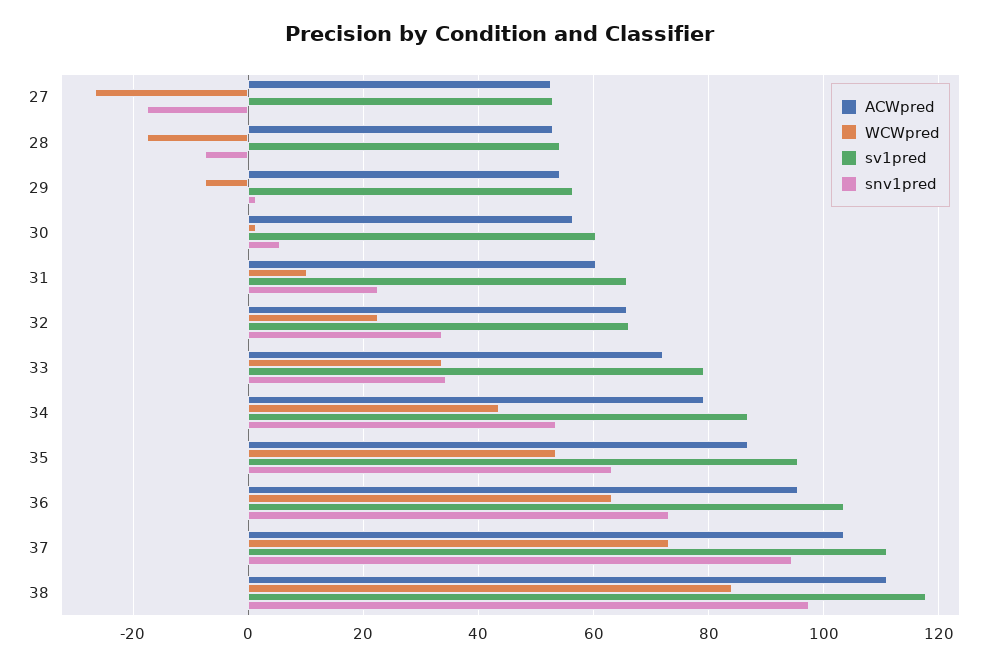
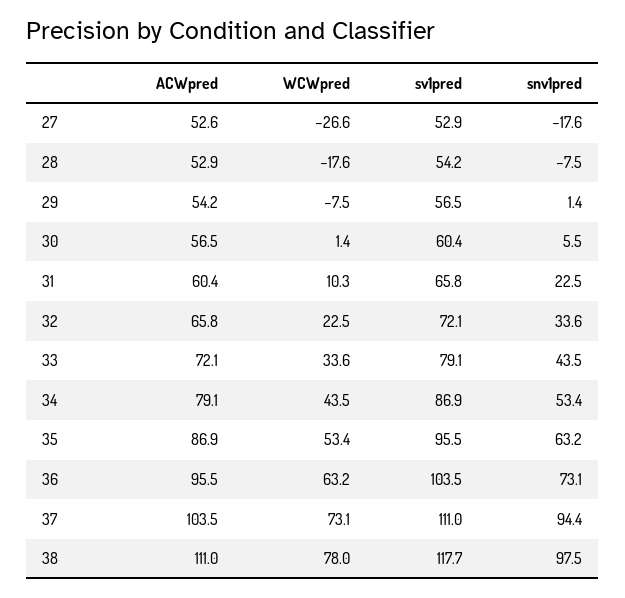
  {
    "ACWpred": {
      "27": 52.6,
      "28": 52.9,
      "29": 54.2,
      "30": 56.5,
      "31": 60.4,
      "32": 65.8,
      "33": 72.1,
      "34": 79.1,
      "35": 86.9,
      "36": 95.5,
      "37": 103.5,
      "38": 111
    },
    "WCWpred": {
      "27": -26.6,
      "28": -17.6,
      "29": -7.5,
      "30": 1.4,
      "31": 10.3,
      "32": 22.5,
      "33": 33.6,
      "34": 43.5,
      "35": 53.4,
      "36": 63.2,
      "37": 73.1,
-     "38": 84
+     "38": 78
    },
    "sv1pred": {
      "27": 52.9,
      "28": 54.2,
      "29": 56.5,
      "30": 60.4,
      "31": 65.8,
-     "32": 66,
+     "32": 72.1,
      "33": 79.1,
      "34": 86.9,
      "35": 95.5,
      "36": 103.5,
      "37": 111,
      "38": 117.7
    },
    "snv1pred": {
      "27": -17.6,
      "28": -7.5,
      "29": 1.4,
      "30": 5.5,
      "31": 22.5,
      "32": 33.6,
-     "33": 34,
+     "33": 43.5,
      "34": 53.4,
      "35": 63.2,
      "36": 73.1,
      "37": 94.4,
      "38": 97.5
    }
  }

